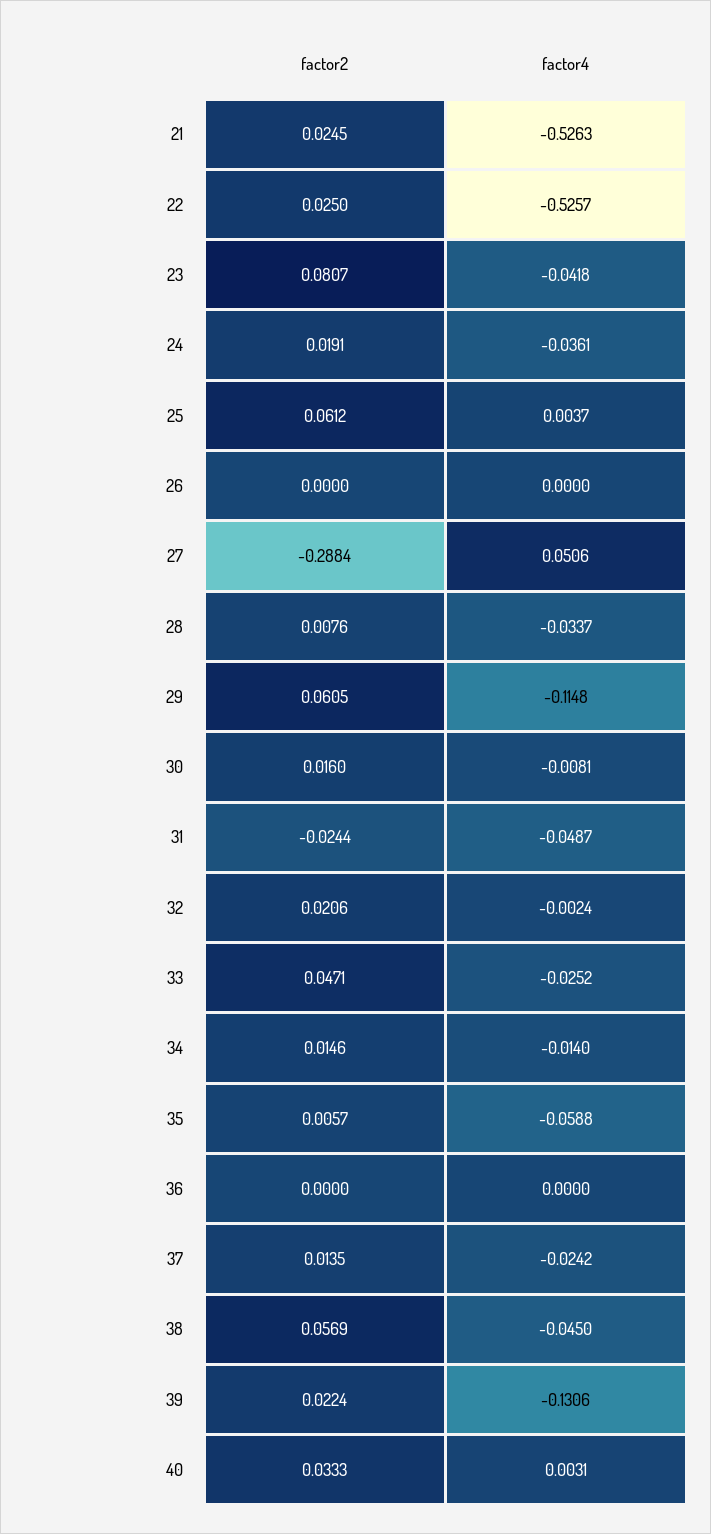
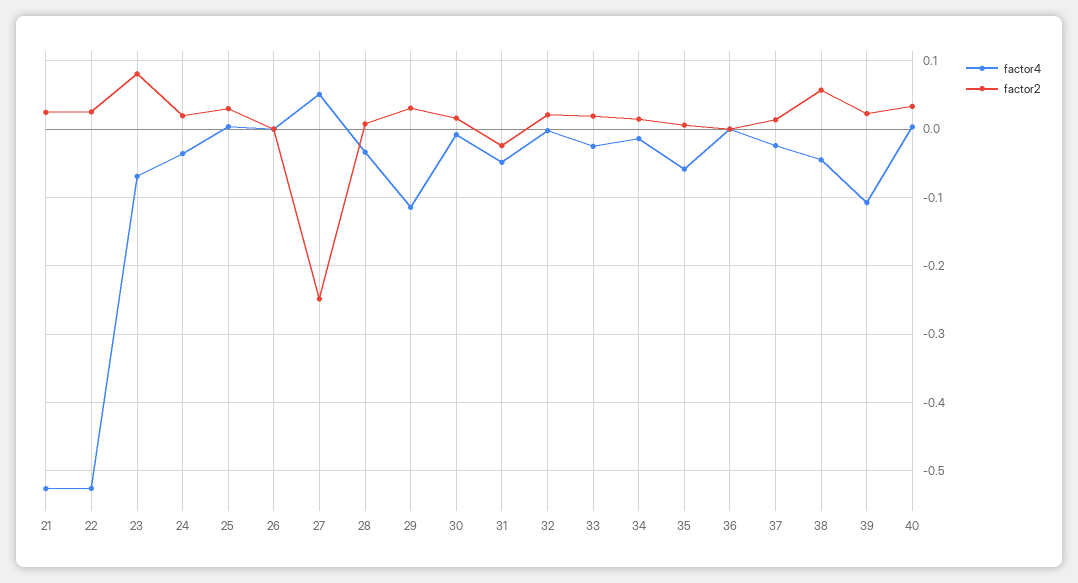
  {
    "factor2": {
      "21": 0.0245,
      "22": 0.025,
      "23": 0.0807,
      "24": 0.0191,
-     "25": 0.0612,
+     "25": 0.03,
      "26": 0,
-     "27": -0.2884,
+     "27": -0.25,
      "28": 0.0076,
-     "29": 0.0605,
+     "29": 0.03,
      "30": 0.016,
      "31": -0.0244,
      "32": 0.0206,
-     "33": 0.0471,
+     "33": 0.02,
      "34": 0.0146,
      "35": 0.0057,
      "36": 0,
      "37": 0.0135,
      "38": 0.0569,
      "39": 0.0224,
      "40": 0.0333
    },
    "factor4": {
      "21": -0.5263,
      "22": -0.5257,
-     "23": -0.0418,
+     "23": -0.07,
      "24": -0.0361,
      "25": 0.0037,
      "26": 0,
      "27": 0.0506,
      "28": -0.0337,
      "29": -0.1148,
      "30": -0.0081,
      "31": -0.0487,
      "32": -0.0024,
      "33": -0.0252,
      "34": -0.014,
      "35": -0.0588,
      "36": 0,
      "37": -0.0242,
      "38": -0.045,
-     "39": -0.1306,
+     "39": -0.11,
      "40": 0.0031
    }
  }

